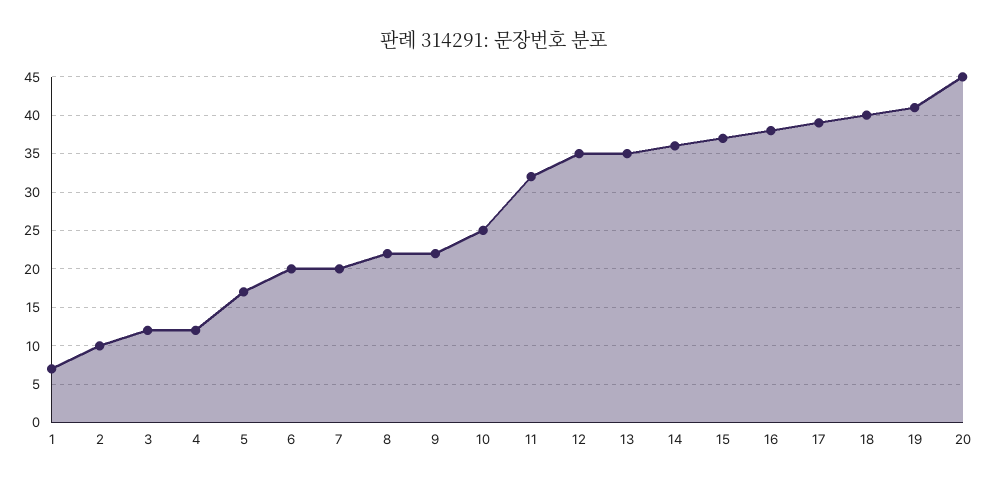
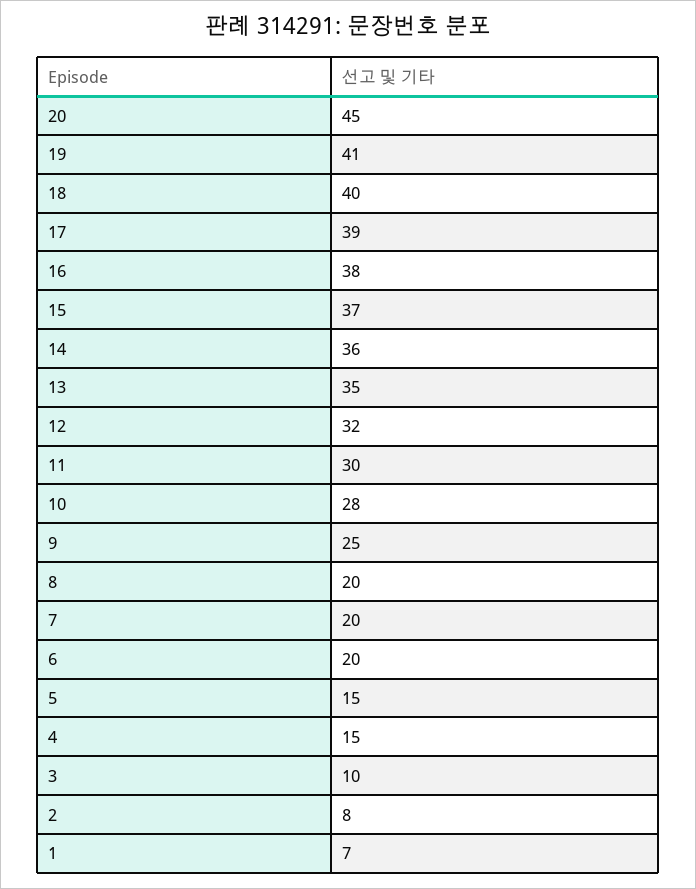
  {
    "1": 7,
-   "2": 10,
+   "2": 8,
-   "3": 12,
+   "3": 10,
-   "4": 12,
+   "4": 15,
-   "5": 17,
+   "5": 15,
    "6": 20,
    "7": 20,
-   "8": 22,
+   "8": 20,
-   "9": 22,
+   "9": 25,
-   "10": 25,
+   "10": 28,
-   "11": 32,
+   "11": 30,
-   "12": 35,
+   "12": 32,
    "13": 35,
    "14": 36,
    "15": 37,
    "16": 38,
    "17": 39,
    "18": 40,
    "19": 41,
    "20": 45
  }

